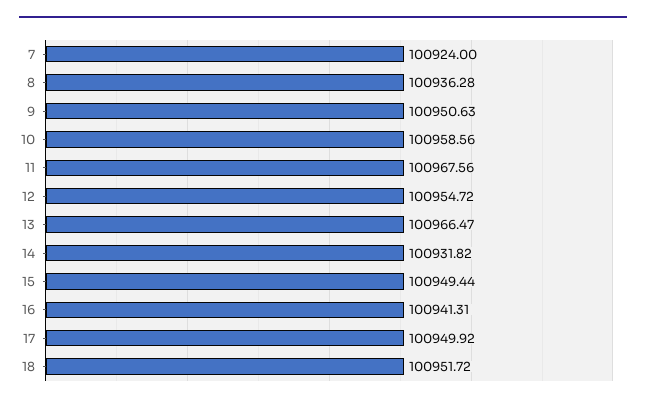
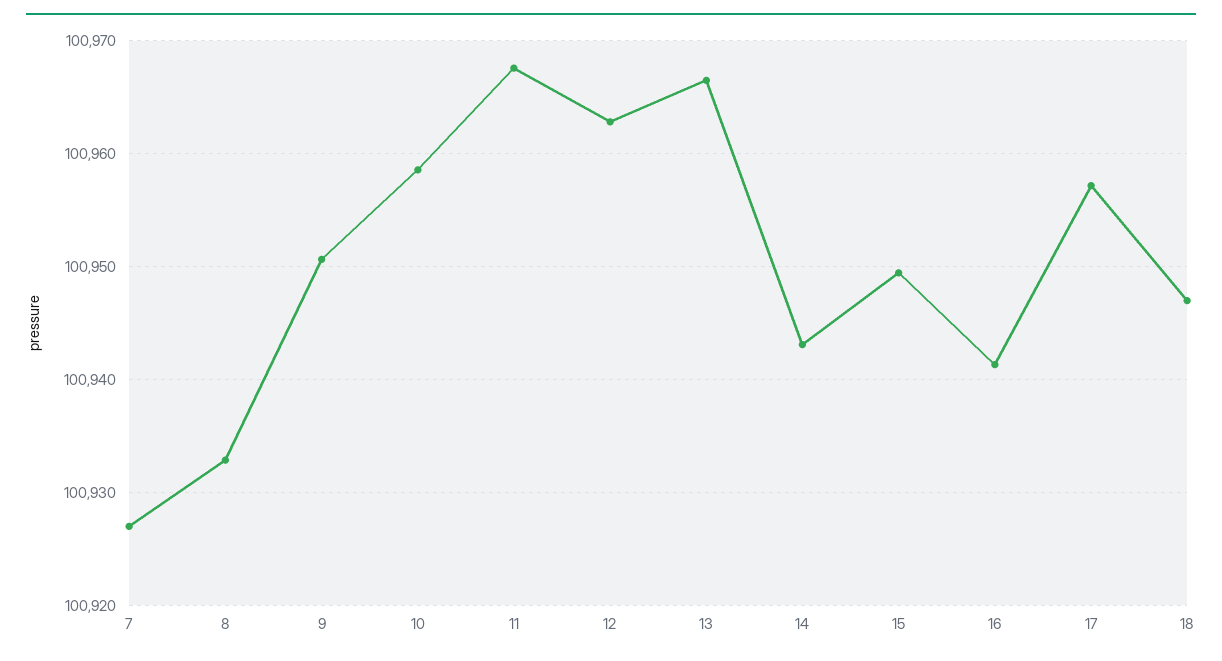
  {
-   "7": 100924,
+   "7": 100927,
-   "8": 100936.28,
+   "8": 100933,
    "9": 100950.63,
    "10": 100958.56,
    "11": 100967.56,
-   "12": 100954.72,
+   "12": 100963,
    "13": 100966.47,
-   "14": 100931.82,
+   "14": 100943,
    "15": 100949.44,
    "16": 100941.31,
-   "17": 100949.92,
+   "17": 100957,
-   "18": 100951.72
+   "18": 100947
  }

